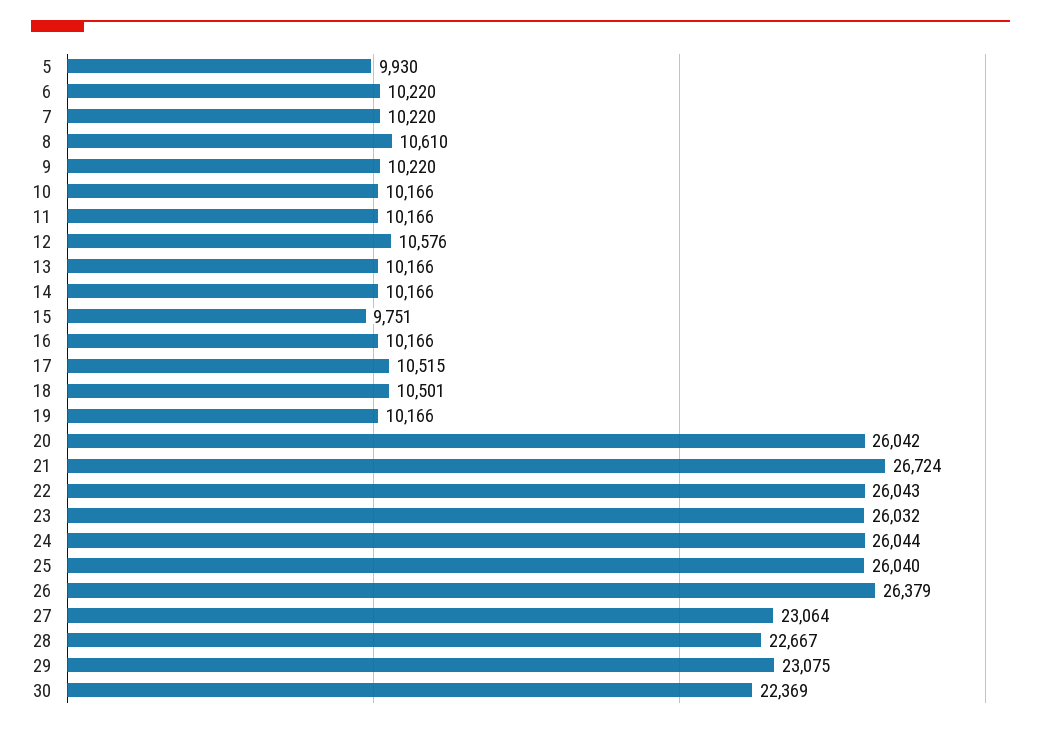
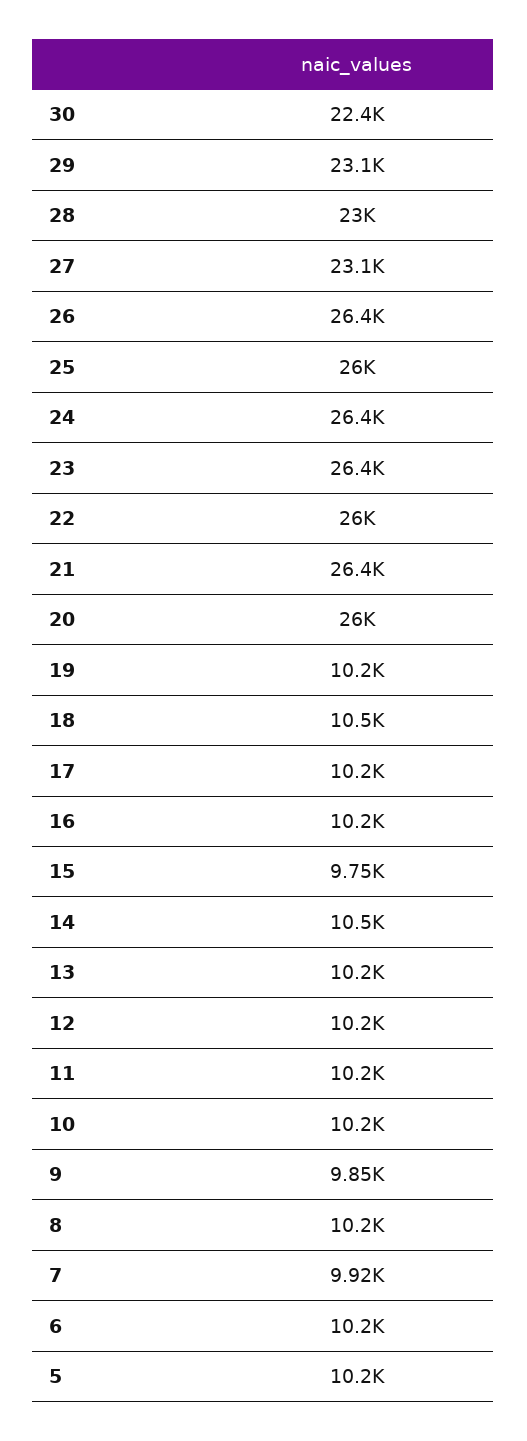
  {
-   "5": 9930,
+   "5": 10200,
    "6": 10220,
-   "7": 10220,
+   "7": 9920,
-   "8": 10610,
+   "8": 10200,
-   "9": 10220,
+   "9": 9850,
    "10": 10166,
    "11": 10166,
-   "12": 10576,
+   "12": 10200,
    "13": 10166,
-   "14": 10166,
+   "14": 10500,
    "15": 9751,
    "16": 10166,
-   "17": 10515,
+   "17": 10200,
    "18": 10501,
    "19": 10166,
    "20": 26042,
-   "21": 26724,
+   "21": 26400,
    "22": 26043,
-   "23": 26032,
+   "23": 26400,
-   "24": 26044,
+   "24": 26400,
    "25": 26040,
    "26": 26379,
    "27": 23064,
-   "28": 22667,
+   "28": 23000,
    "29": 23075,
    "30": 22369
  }

